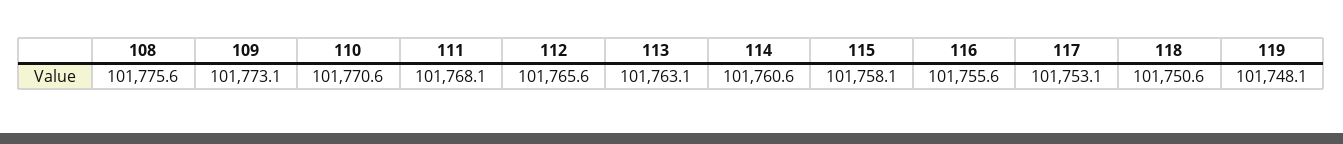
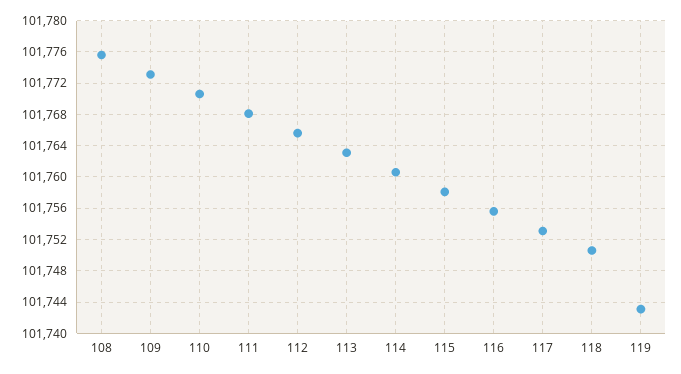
  {
    "108": 101775.6,
    "109": 101773.1,
    "110": 101770.6,
    "111": 101768.1,
    "112": 101765.6,
    "113": 101763.1,
    "114": 101760.6,
    "115": 101758.1,
    "116": 101755.6,
    "117": 101753.1,
    "118": 101750.6,
-   "119": 101748.1
+   "119": 101743
  }

